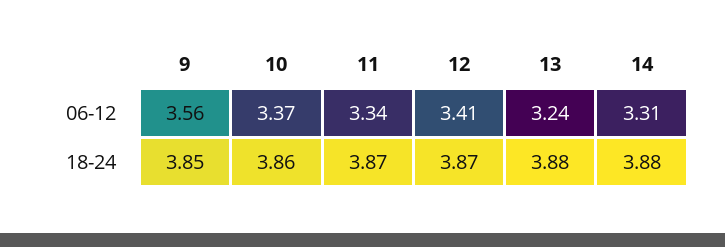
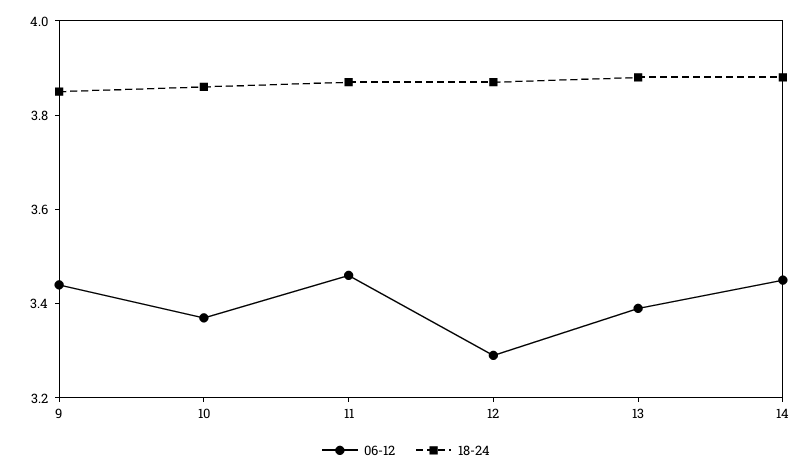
  {
    "06-12": {
-     "9": 3.56,
+     "9": 3.45,
      "10": 3.37,
-     "11": 3.34,
+     "11": 3.45,
-     "12": 3.41,
+     "12": 3.3,
-     "13": 3.24,
+     "13": 3.4,
-     "14": 3.31
+     "14": 3.45
    },
    "18-24": {
      "9": 3.85,
      "10": 3.86,
      "11": 3.87,
      "12": 3.87,
      "13": 3.88,
      "14": 3.88
    }
  }

